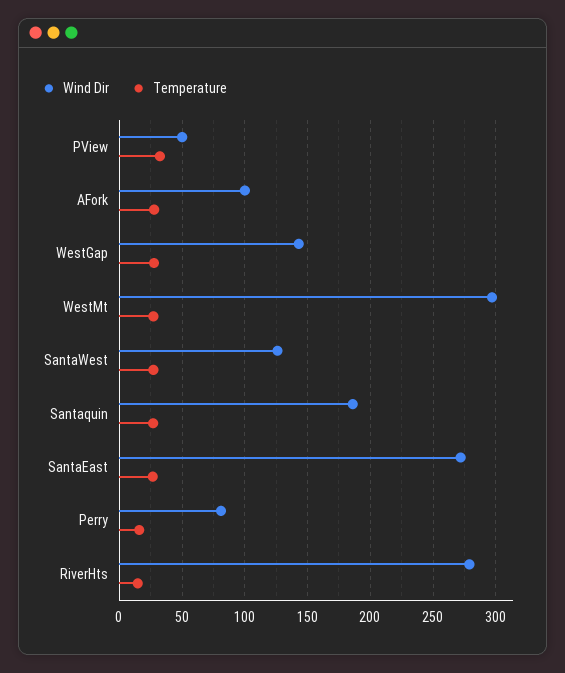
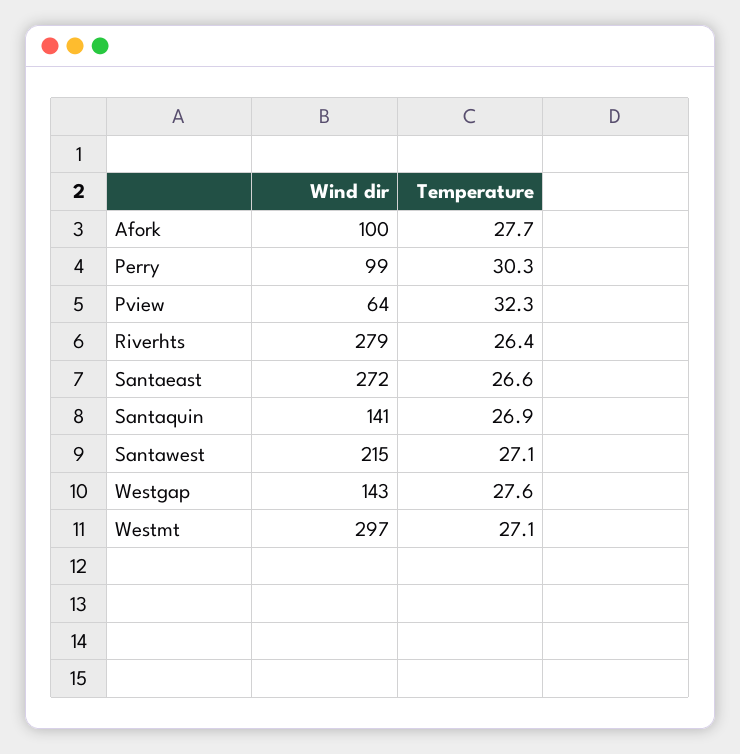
  {
    "Wind Dir": {
-     "PView": 50,
+     "PView": 64,
      "AFork": 100,
      "WestGap": 143,
      "WestMt": 297,
-     "SantaWest": 125,
+     "SantaWest": 215,
-     "Santaquin": 185,
+     "Santaquin": 141,
      "SantaEast": 272,
-     "Perry": 80,
+     "Perry": 99,
      "RiverHts": 279
    },
    "Temperature": {
      "PView": 32.3,
      "AFork": 27.7,
      "WestGap": 27.6,
      "WestMt": 27.1,
      "SantaWest": 27.1,
      "Santaquin": 26.9,
      "SantaEast": 26.6,
-     "Perry": 15,
+     "Perry": 30.3,
-     "RiverHts": 15
+     "RiverHts": 26.4
    }
  }

